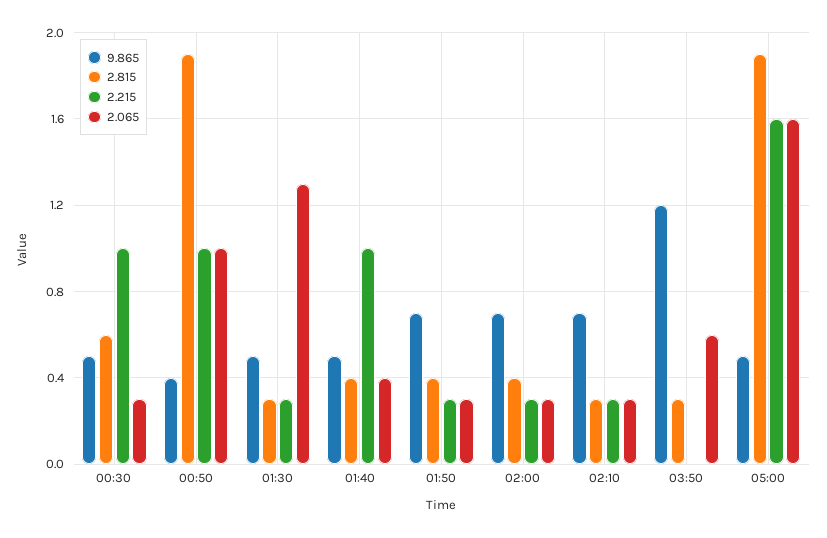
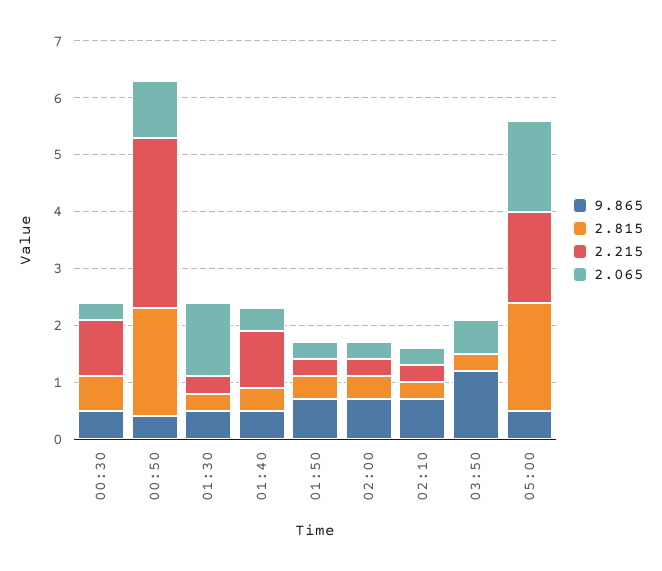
  {
    "9.865": {
      "00:30": 0.5,
      "00:50": 0.4,
      "01:30": 0.5,
      "01:40": 0.5,
      "01:50": 0.7,
      "02:00": 0.7,
      "02:10": 0.7,
      "03:50": 1.2,
      "05:00": 0.5
    },
    "2.815": {
      "00:30": 0.6,
      "00:50": 1.9,
      "01:30": 0.3,
      "01:40": 0.4,
      "01:50": 0.4,
      "02:00": 0.4,
      "02:10": 0.3,
      "03:50": 0.3,
      "05:00": 1.9
    },
    "2.215": {
      "00:30": 1,
-     "00:50": 1,
+     "00:50": 3,
      "01:30": 0.3,
      "01:40": 1,
      "01:50": 0.3,
      "02:00": 0.3,
      "02:10": 0.3,
      "03:50": 0,
      "05:00": 1.6
    },
    "2.065": {
      "00:30": 0.3,
      "00:50": 1,
      "01:30": 1.3,
      "01:40": 0.4,
      "01:50": 0.3,
      "02:00": 0.3,
      "02:10": 0.3,
      "03:50": 0.6,
      "05:00": 1.6
    }
  }

